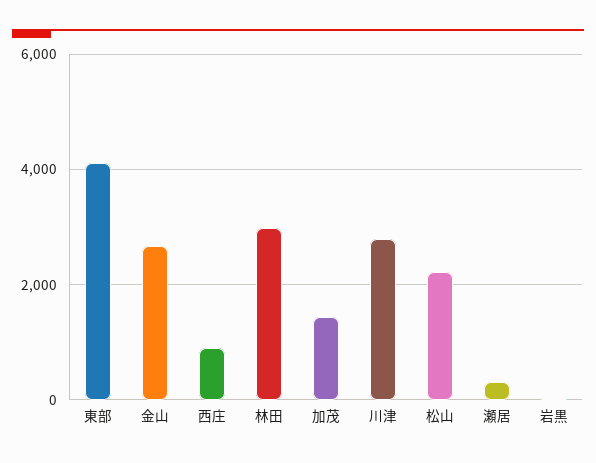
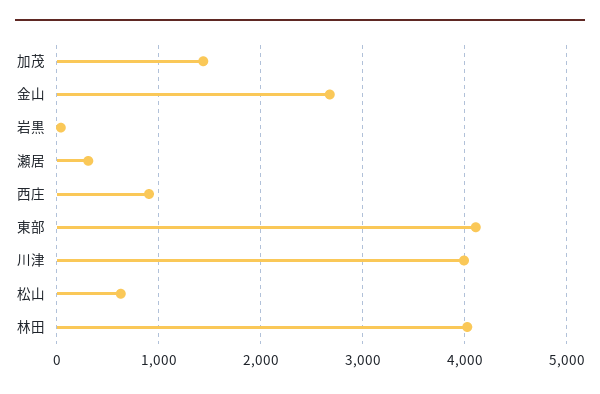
  {
    "東部": 4100,
    "金山": 2700,
    "西庄": 900,
-   "林田": 3000,
+   "林田": 4000,
    "加茂": 1400,
-   "川津": 2800,
+   "川津": 4000,
-   "松山": 2200,
+   "松山": 600,
    "瀬居": 300,
    "岩黒": 0
  }

